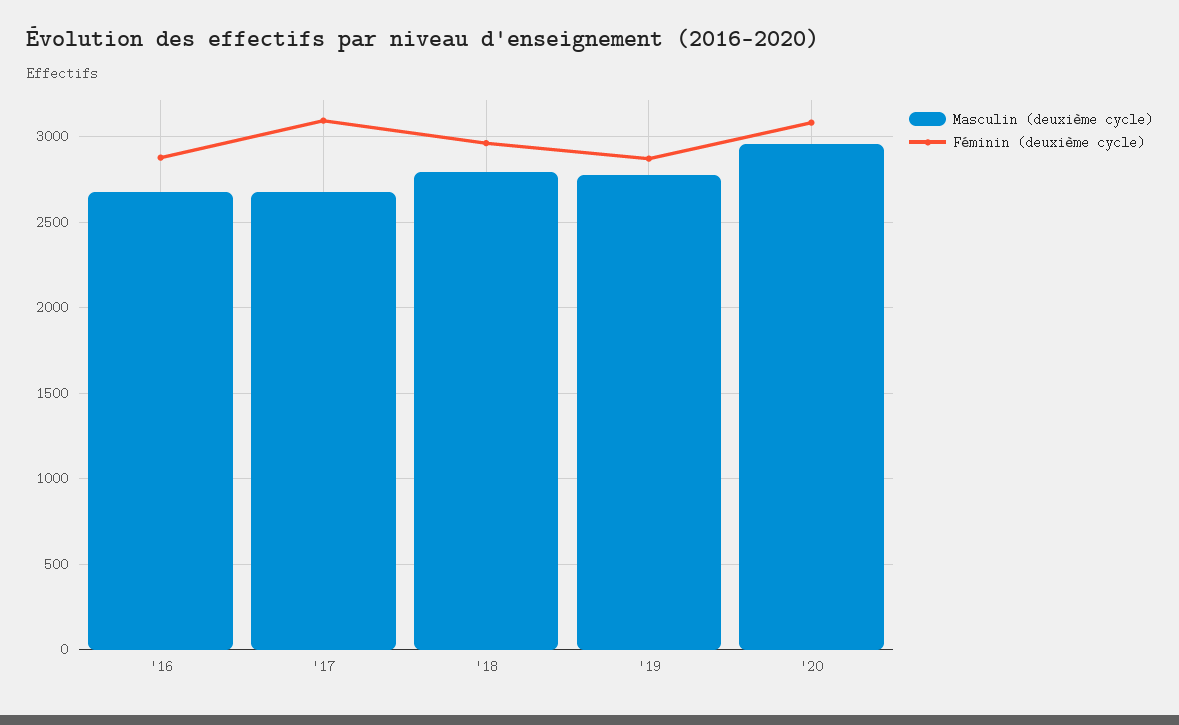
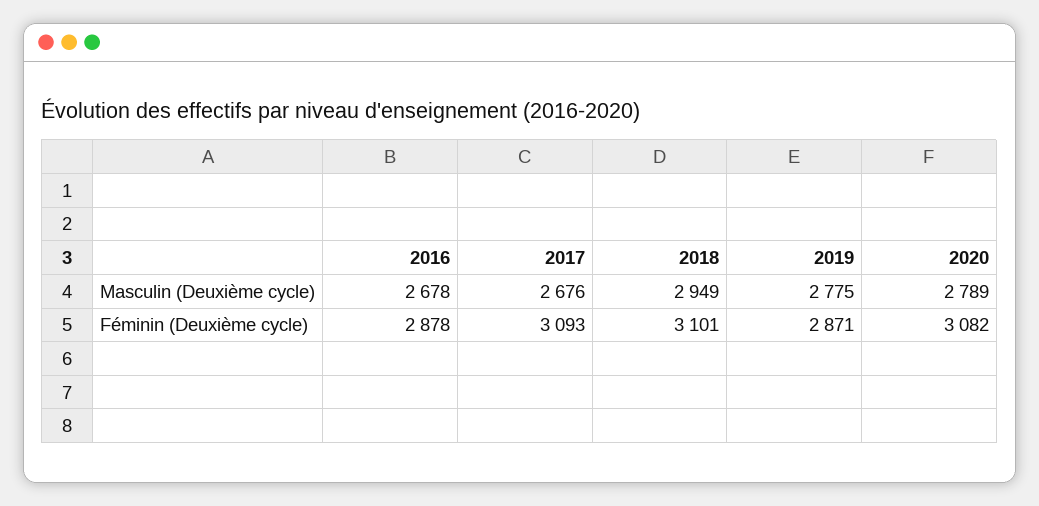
  {
    "Masculin (deuxième cycle)": {
      "'16": 2678,
      "'17": 2676,
-     "'18": 2800,
+     "'18": 2949,
      "'19": 2775,
-     "'20": 2950
+     "'20": 2789
    },
    "Féminin (deuxième cycle)": {
      "'16": 2878,
      "'17": 3093,
-     "'18": 2950,
+     "'18": 3101,
      "'19": 2871,
      "'20": 3082
    }
  }

